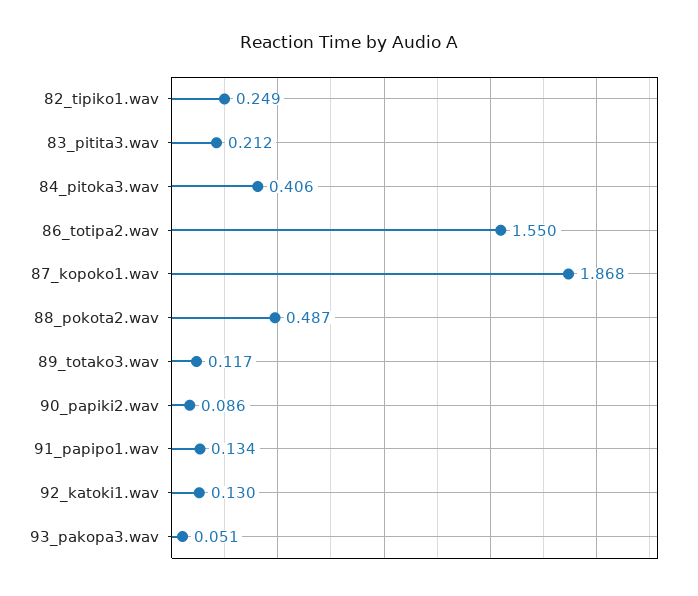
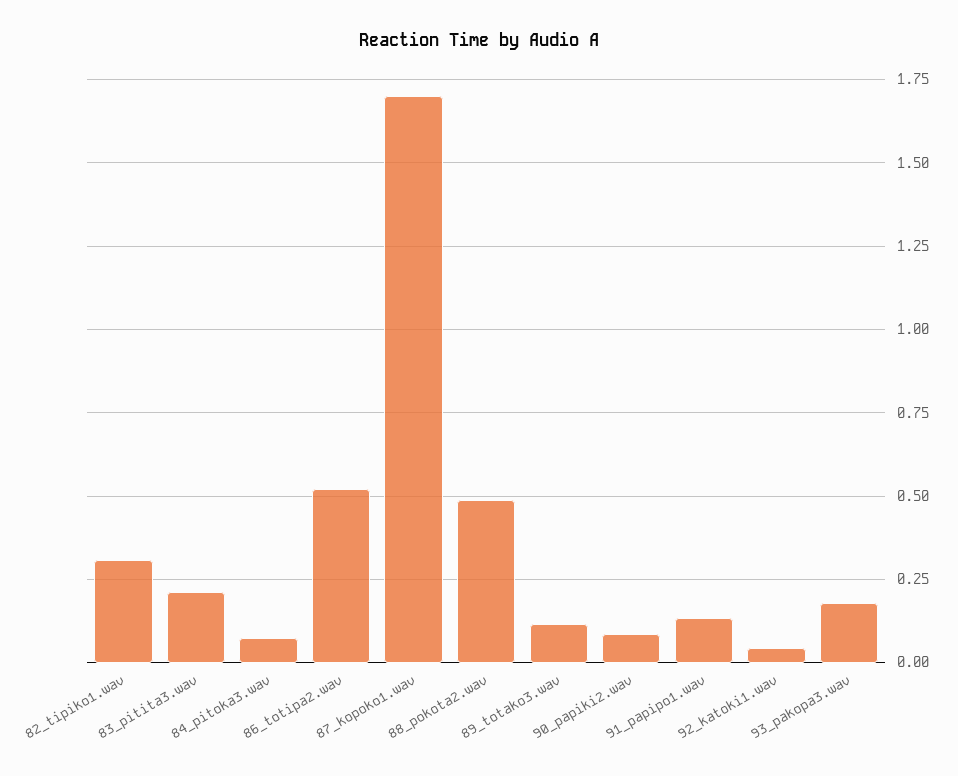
  {
-   "82_tipiko1.wav": 0.249,
+   "82_tipiko1.wav": 0.3,
    "83_pitita3.wav": 0.212,
-   "84_pitoka3.wav": 0.406,
+   "84_pitoka3.wav": 0.075,
-   "86_totipa2.wav": 1.55,
+   "86_totipa2.wav": 0.525,
-   "87_kopoko1.wav": 1.868,
+   "87_kopoko1.wav": 1.7,
    "88_pokota2.wav": 0.487,
    "89_totako3.wav": 0.117,
    "90_papiki2.wav": 0.086,
    "91_papipo1.wav": 0.134,
-   "92_katoki1.wav": 0.13,
+   "92_katoki1.wav": 0.05,
-   "93_pakopa3.wav": 0.051
+   "93_pakopa3.wav": 0.175
  }

